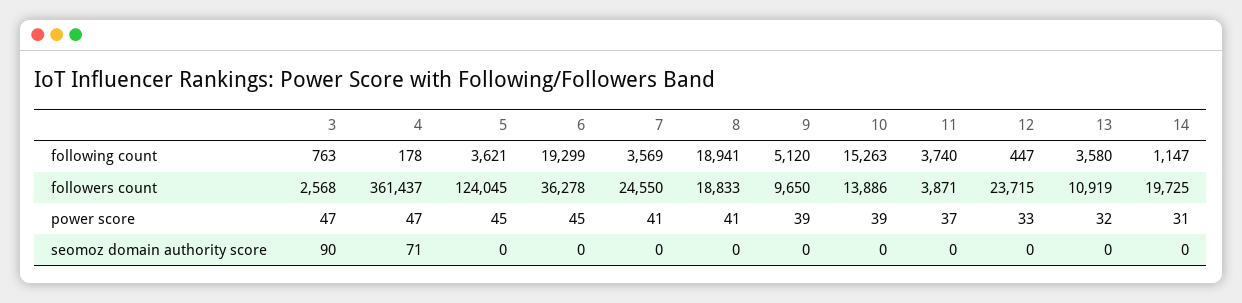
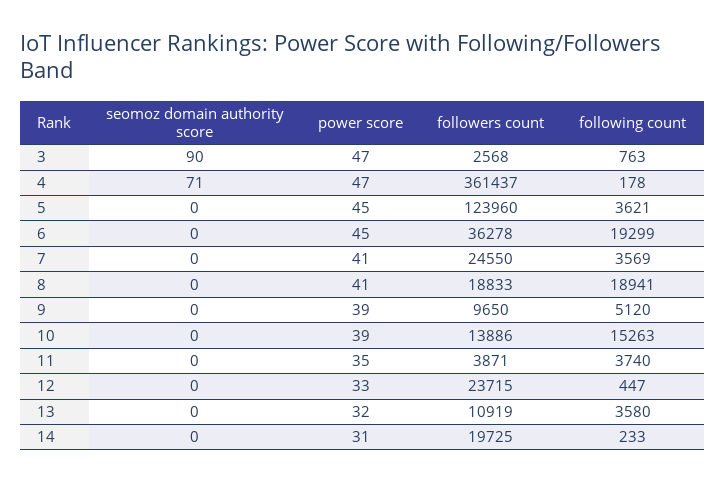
  {
    "3": {
      "following count": 763,
      "followers count": 2568,
      "power score": 47,
      "seomoz domain authority score": 90
    },
    "4": {
      "following count": 178,
      "followers count": 361437,
      "power score": 47,
      "seomoz domain authority score": 71
    },
    "5": {
      "following count": 3621,
-     "followers count": 124045,
+     "followers count": 123960,
      "power score": 45,
      "seomoz domain authority score": 0
    },
    "6": {
      "following count": 19299,
      "followers count": 36278,
      "power score": 45,
      "seomoz domain authority score": 0
    },
    "7": {
      "following count": 3569,
      "followers count": 24550,
      "power score": 41,
      "seomoz domain authority score": 0
    },
    "8": {
      "following count": 18941,
      "followers count": 18833,
      "power score": 41,
      "seomoz domain authority score": 0
    },
    "9": {
      "following count": 5120,
      "followers count": 9650,
      "power score": 39,
      "seomoz domain authority score": 0
    },
    "10": {
      "following count": 15263,
      "followers count": 13886,
      "power score": 39,
      "seomoz domain authority score": 0
    },
    "11": {
      "following count": 3740,
      "followers count": 3871,
-     "power score": 37,
+     "power score": 35,
      "seomoz domain authority score": 0
    },
    "12": {
      "following count": 447,
      "followers count": 23715,
      "power score": 33,
      "seomoz domain authority score": 0
    },
    "13": {
      "following count": 3580,
      "followers count": 10919,
      "power score": 32,
      "seomoz domain authority score": 0
    },
    "14": {
-     "following count": 1147,
+     "following count": 233,
      "followers count": 19725,
      "power score": 31,
      "seomoz domain authority score": 0
    }
  }

